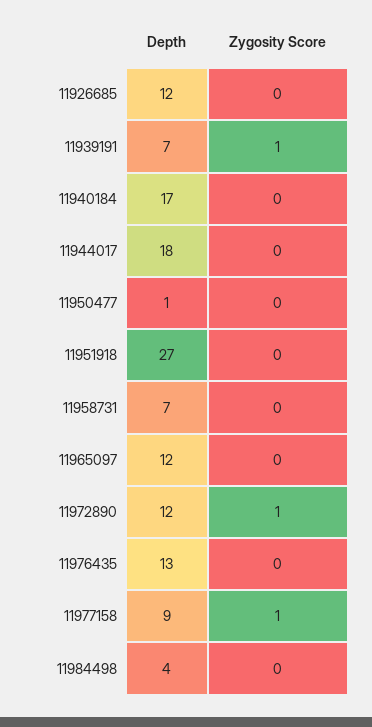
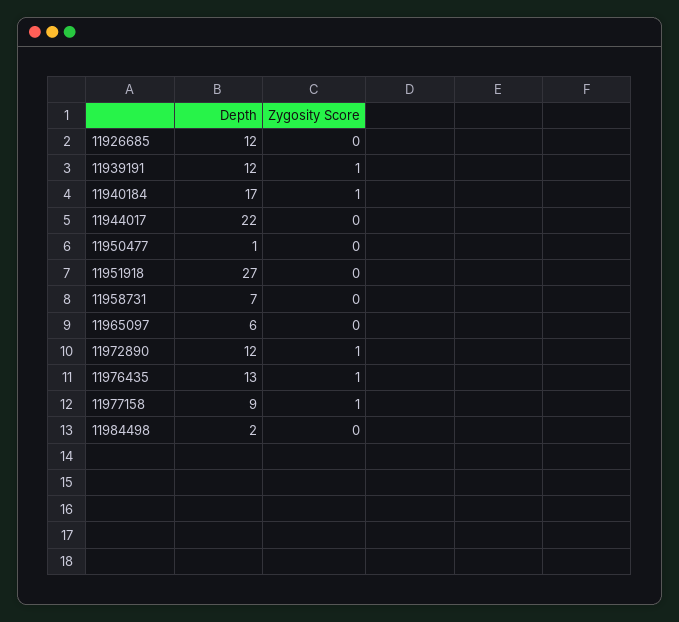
  {
    "Depth": {
      "11926685": 12,
-     "11939191": 7,
+     "11939191": 12,
      "11940184": 17,
-     "11944017": 18,
+     "11944017": 22,
      "11950477": 1,
      "11951918": 27,
      "11958731": 7,
-     "11965097": 12,
+     "11965097": 6,
      "11972890": 12,
      "11976435": 13,
      "11977158": 9,
-     "11984498": 4
+     "11984498": 2
    },
    "Zygosity Score": {
      "11926685": 0,
      "11939191": 1,
-     "11940184": 0,
+     "11940184": 1,
      "11944017": 0,
      "11950477": 0,
      "11951918": 0,
      "11958731": 0,
      "11965097": 0,
      "11972890": 1,
-     "11976435": 0,
+     "11976435": 1,
      "11977158": 1,
      "11984498": 0
    }
  }

